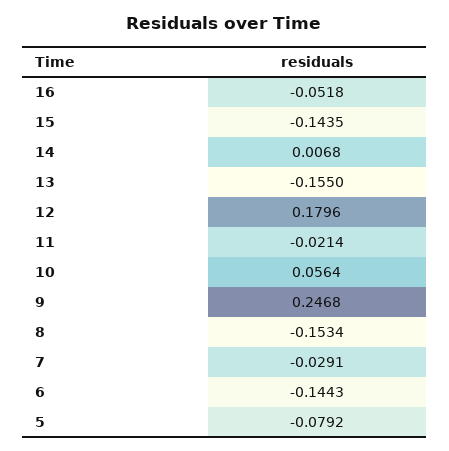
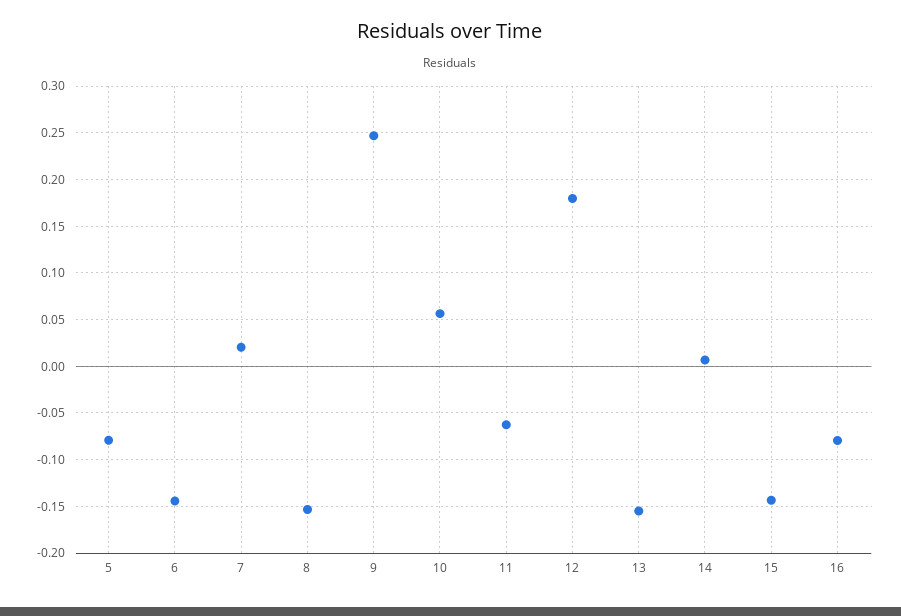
  {
-   "16": -0.0518,
+   "16": -0.08,
    "15": -0.1435,
    "14": 0.0068,
    "13": -0.155,
    "12": 0.1796,
-   "11": -0.0214,
+   "11": -0.06,
    "10": 0.0564,
    "9": 0.2468,
    "8": -0.1534,
-   "7": -0.0291,
+   "7": 0.02,
    "6": -0.1443,
    "5": -0.0792
  }

